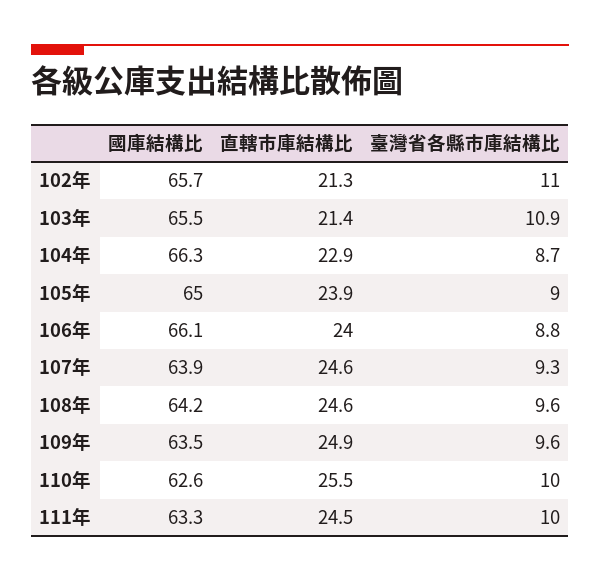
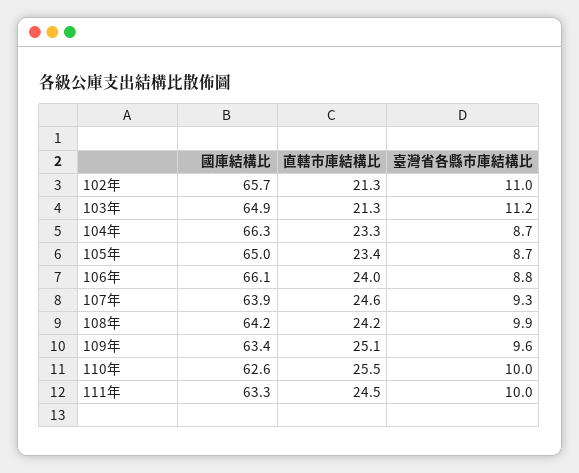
  {
    "國庫結構比": {
      "102年": 65.7,
-     "103年": 65.5,
+     "103年": 64.9,
      "104年": 66.3,
      "105年": 65,
      "106年": 66.1,
      "107年": 63.9,
      "108年": 64.2,
-     "109年": 63.5,
+     "109年": 63.4,
      "110年": 62.6,
      "111年": 63.3
    },
    "直轄市庫結構比": {
      "102年": 21.3,
-     "103年": 21.4,
+     "103年": 21.3,
-     "104年": 22.9,
+     "104年": 23.3,
-     "105年": 23.9,
+     "105年": 23.4,
      "106年": 24,
      "107年": 24.6,
-     "108年": 24.6,
+     "108年": 24.2,
-     "109年": 24.9,
+     "109年": 25.1,
      "110年": 25.5,
      "111年": 24.5
    },
    "臺灣省各縣市庫結構比": {
      "102年": 11,
-     "103年": 10.9,
+     "103年": 11.2,
      "104年": 8.7,
-     "105年": 9,
+     "105年": 8.7,
      "106年": 8.8,
      "107年": 9.3,
-     "108年": 9.6,
+     "108年": 9.9,
      "109年": 9.6,
      "110年": 10,
      "111年": 10
    }
  }

